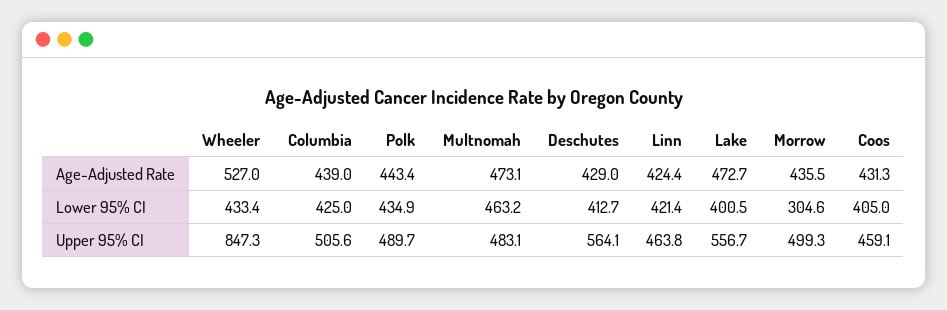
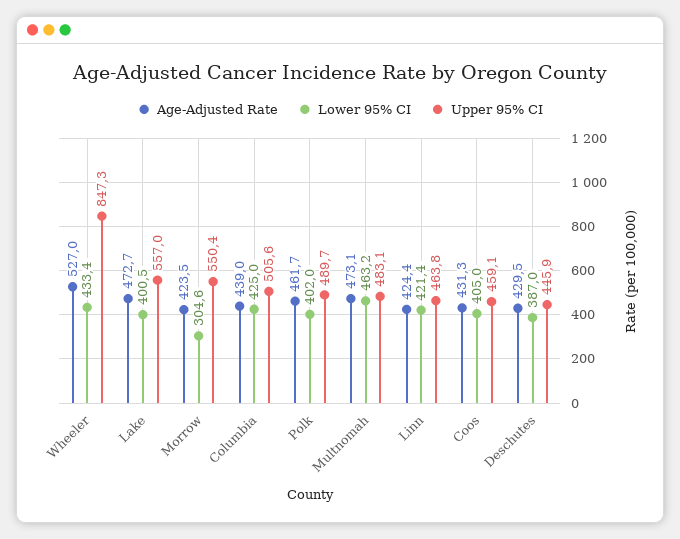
  {
    "Age-Adjusted Rate": {
      "Wheeler": 527,
      "Columbia": 439,
-     "Polk": 443.4,
+     "Polk": 461.7,
      "Multnomah": 473.1,
-     "Deschutes": 429,
+     "Deschutes": 429.5,
      "Linn": 424.4,
      "Lake": 472.7,
-     "Morrow": 435.5,
+     "Morrow": 423.5,
      "Coos": 431.3
    },
    "Lower 95% CI": {
      "Wheeler": 433.4,
      "Columbia": 425,
-     "Polk": 434.9,
+     "Polk": 402,
      "Multnomah": 463.2,
-     "Deschutes": 412.7,
+     "Deschutes": 387,
      "Linn": 421.4,
      "Lake": 400.5,
      "Morrow": 304.6,
      "Coos": 405
    },
    "Upper 95% CI": {
      "Wheeler": 847.3,
      "Columbia": 505.6,
      "Polk": 489.7,
      "Multnomah": 483.1,
-     "Deschutes": 564.1,
+     "Deschutes": 445.9,
      "Linn": 463.8,
-     "Lake": 556.7,
+     "Lake": 557,
-     "Morrow": 499.3,
+     "Morrow": 550.4,
      "Coos": 459.1
    }
  }

